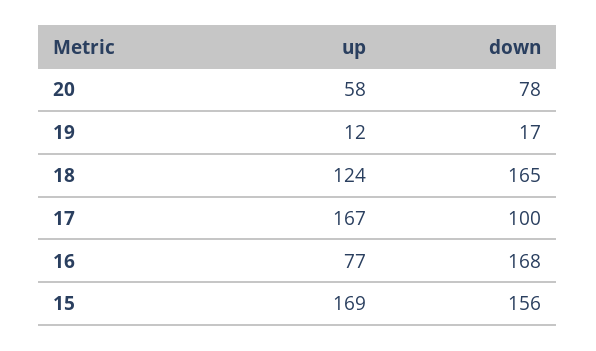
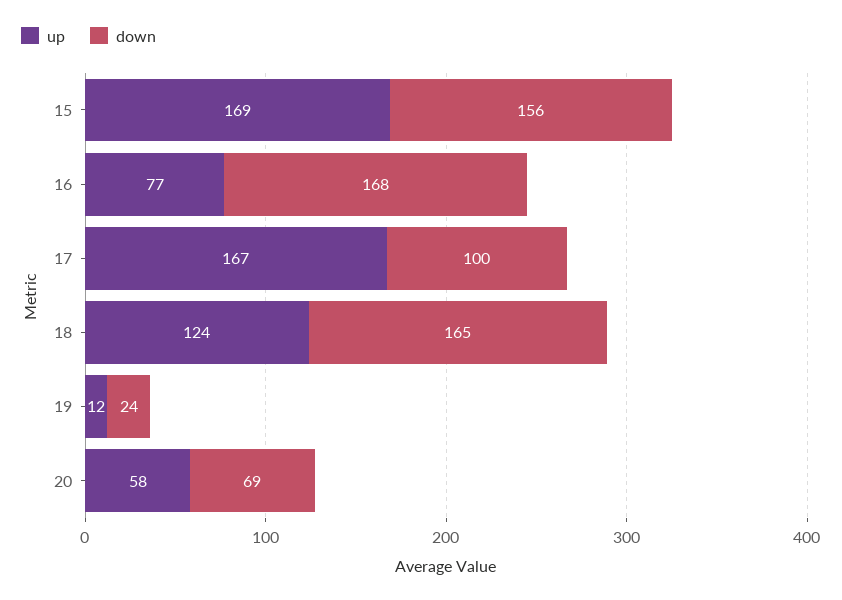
  {
    "up": {
      "20": 58,
      "19": 12,
      "18": 124,
      "17": 167,
      "16": 77,
      "15": 169
    },
    "down": {
-     "20": 78,
+     "20": 69,
-     "19": 17,
+     "19": 24,
      "18": 165,
      "17": 100,
      "16": 168,
      "15": 156
    }
  }

